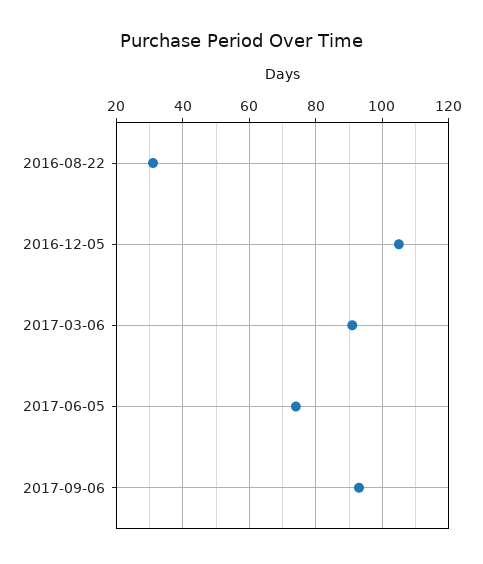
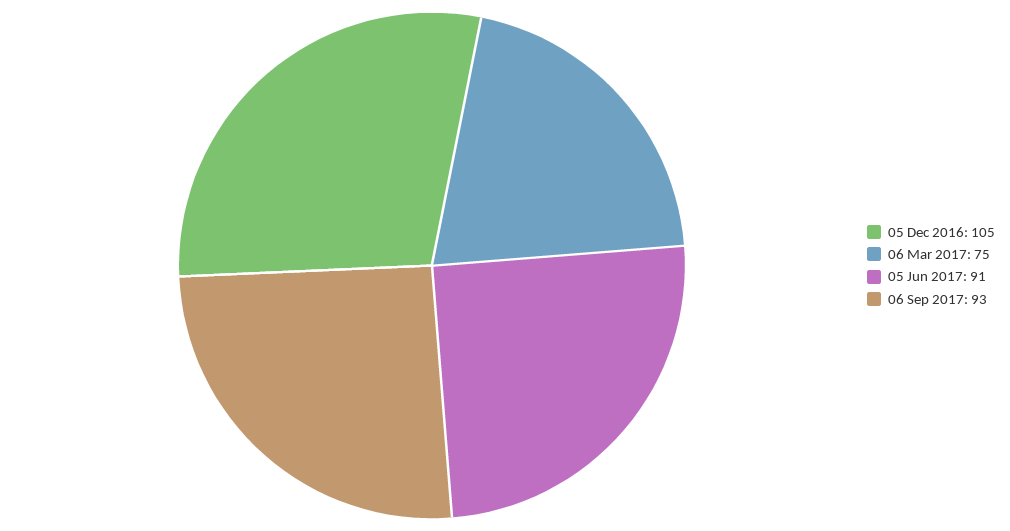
  {
-   "2016-08-22": 30,
    "2016-12-05": 105,
-   "2017-03-06": 90,
+   "2017-03-06": 75,
-   "2017-06-05": 75,
+   "2017-06-05": 91,
    "2017-09-06": 93
  }

